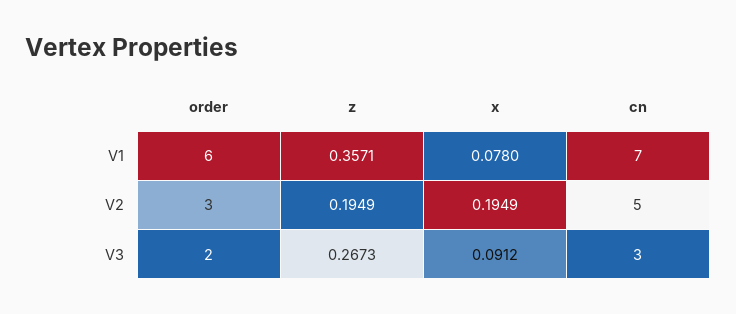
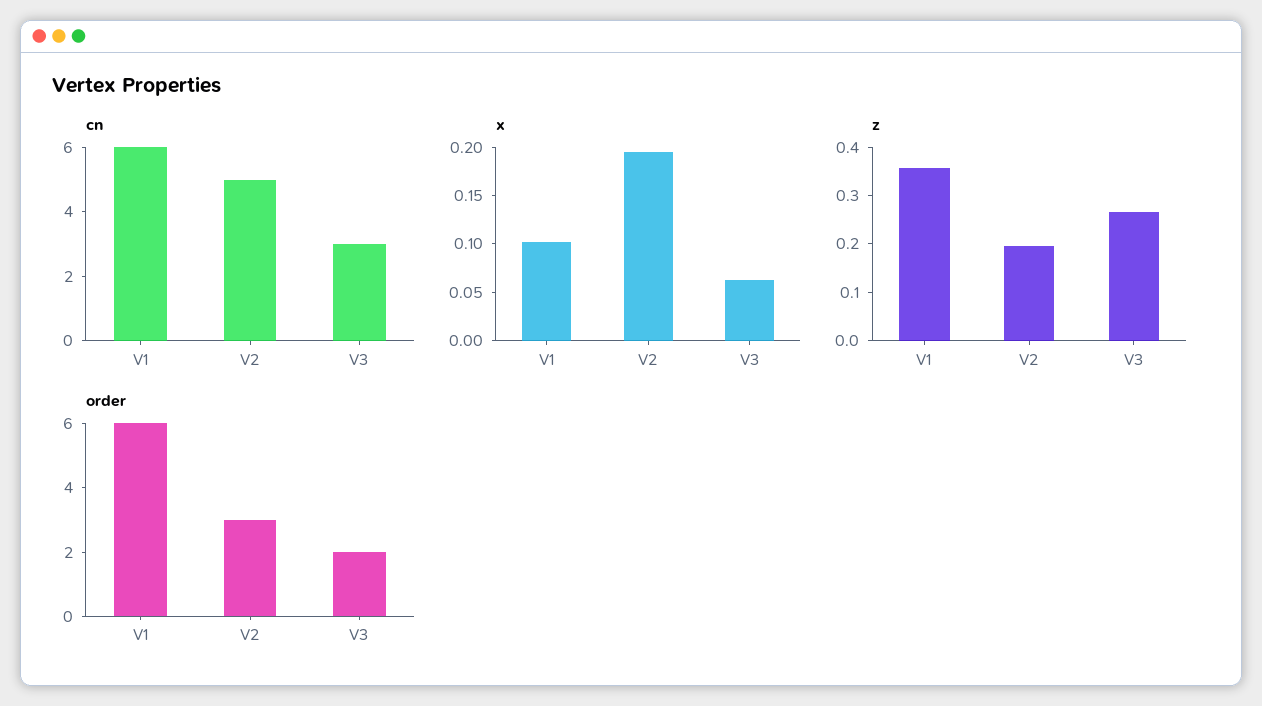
  {
    "order": {
      "V1": 6,
      "V2": 3,
      "V3": 2
    },
    "z": {
      "V1": 0.3571,
      "V2": 0.1949,
      "V3": 0.2673
    },
    "x": {
-     "V1": 0.078,
+     "V1": 0.1,
      "V2": 0.1949,
-     "V3": 0.0912
+     "V3": 0.06
    },
    "cn": {
-     "V1": 7,
+     "V1": 6,
      "V2": 5,
      "V3": 3
    }
  }

